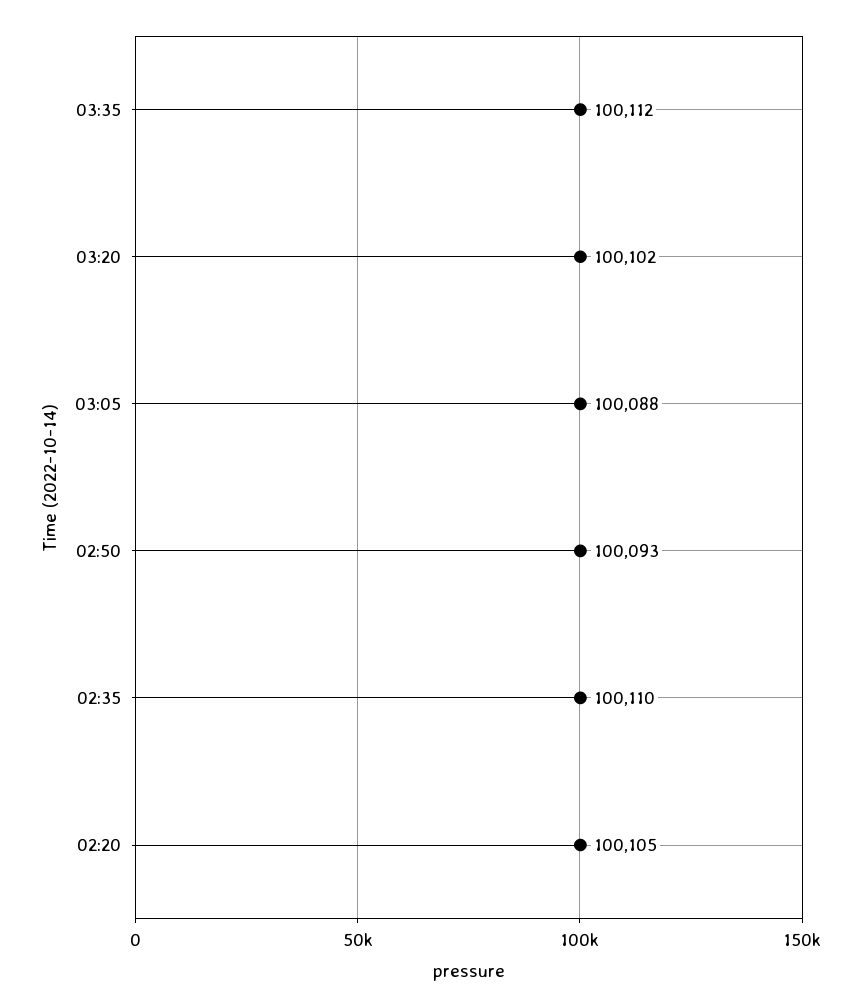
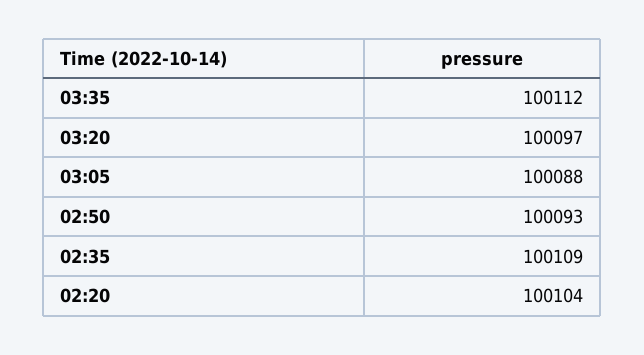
  {
    "03:35": 100112,
-   "03:20": 100102,
+   "03:20": 100097,
    "03:05": 100088,
    "02:50": 100093,
-   "02:35": 100110,
+   "02:35": 100109,
-   "02:20": 100105
+   "02:20": 100104
  }

